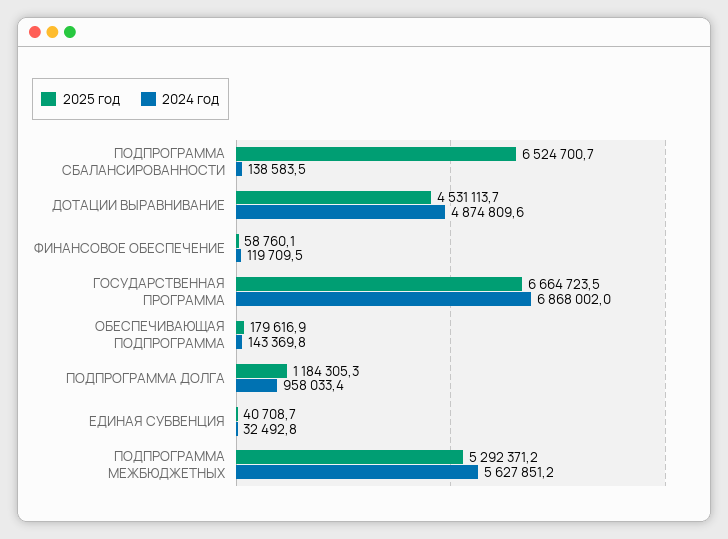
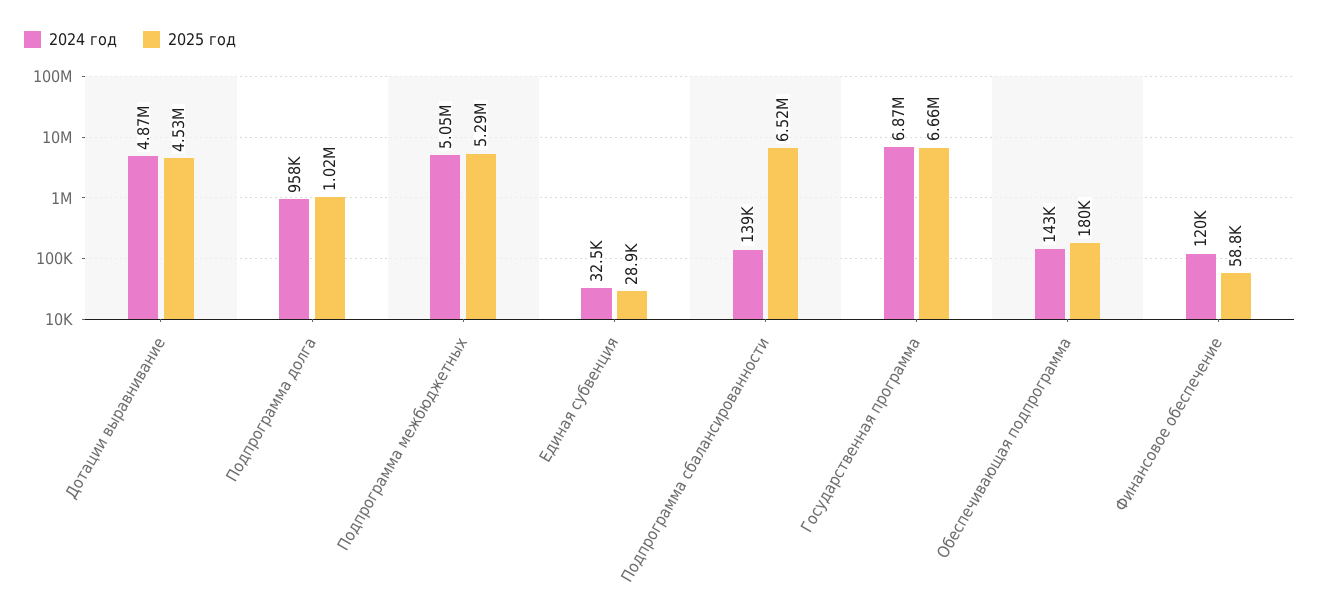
  {
    "2025 год": {
      "ПОДПРОГРАММА СБАЛАНСИРОВАННОСТИ": 6524700.7,
      "ДОТАЦИИ ВЫРАВНИВАНИЕ": 4531113.7,
      "ФИНАНСОВОЕ ОБЕСПЕЧЕНИЕ": 58760.1,
      "ГОСУДАРСТВЕННАЯ ПРОГРАММА": 6664723.5,
      "ОБЕСПЕЧИВАЮЩАЯ ПОДПРОГРАММА": 179616.9,
-     "ПОДПРОГРАММА ДОЛГА": 1184305.3,
+     "ПОДПРОГРАММА ДОЛГА": 1020000,
-     "ЕДИНАЯ СУБВЕНЦИЯ": 40708.7,
+     "ЕДИНАЯ СУБВЕНЦИЯ": 28900,
      "ПОДПРОГРАММА МЕЖБЮДЖЕТНЫХ": 5292371.2
    },
    "2024 год": {
      "ПОДПРОГРАММА СБАЛАНСИРОВАННОСТИ": 138583.5,
      "ДОТАЦИИ ВЫРАВНИВАНИЕ": 4874809.6,
      "ФИНАНСОВОЕ ОБЕСПЕЧЕНИЕ": 119709.5,
      "ГОСУДАРСТВЕННАЯ ПРОГРАММА": 6868002,
      "ОБЕСПЕЧИВАЮЩАЯ ПОДПРОГРАММА": 143369.8,
      "ПОДПРОГРАММА ДОЛГА": 958033.4,
      "ЕДИНАЯ СУБВЕНЦИЯ": 32492.8,
-     "ПОДПРОГРАММА МЕЖБЮДЖЕТНЫХ": 5627851.2
+     "ПОДПРОГРАММА МЕЖБЮДЖЕТНЫХ": 5050000
    }
  }

